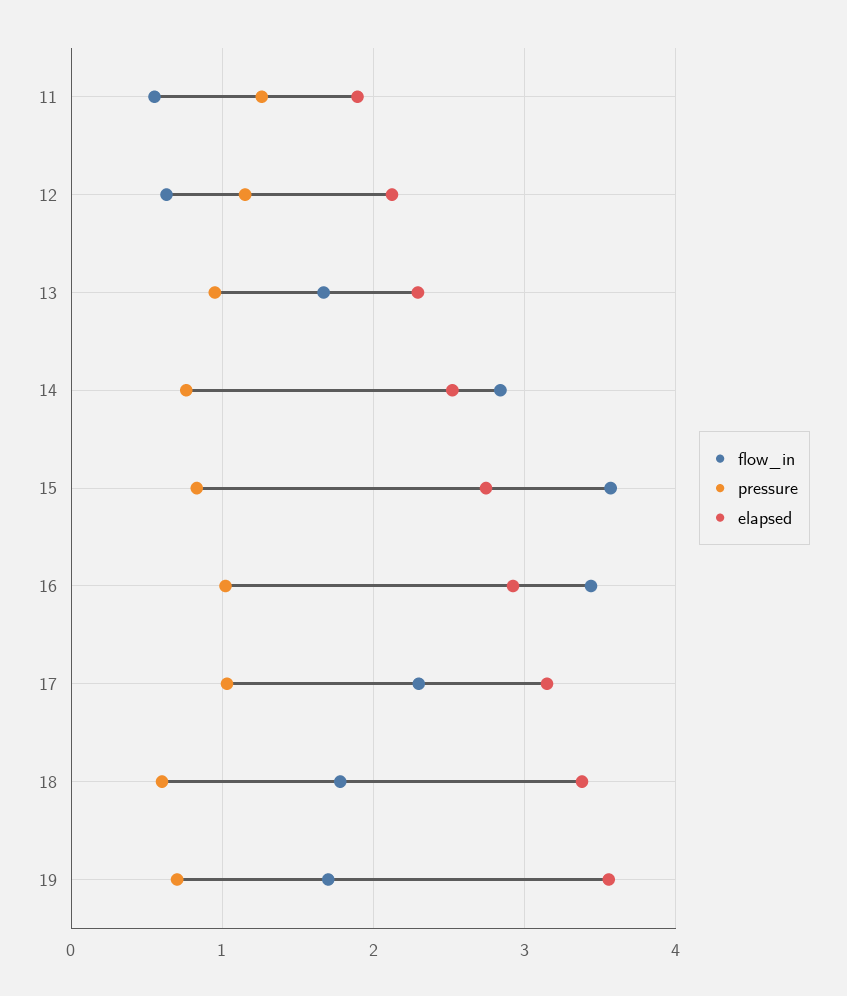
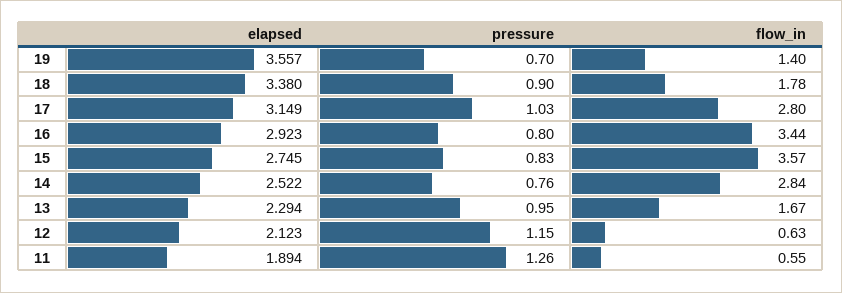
  {
    "flow_in": {
      "11": 0.55,
      "12": 0.63,
      "13": 1.67,
      "14": 2.84,
      "15": 3.57,
      "16": 3.44,
-     "17": 2.3,
+     "17": 2.8,
      "18": 1.78,
-     "19": 1.7
+     "19": 1.4
    },
    "pressure": {
      "11": 1.26,
      "12": 1.15,
      "13": 0.95,
      "14": 0.76,
      "15": 0.83,
-     "16": 1,
+     "16": 0.8,
      "17": 1.03,
-     "18": 0.6,
+     "18": 0.9,
      "19": 0.7
    },
    "elapsed": {
      "11": 1.894,
      "12": 2.123,
      "13": 2.294,
      "14": 2.522,
      "15": 2.745,
      "16": 2.923,
      "17": 3.149,
      "18": 3.38,
      "19": 3.557
    }
  }

